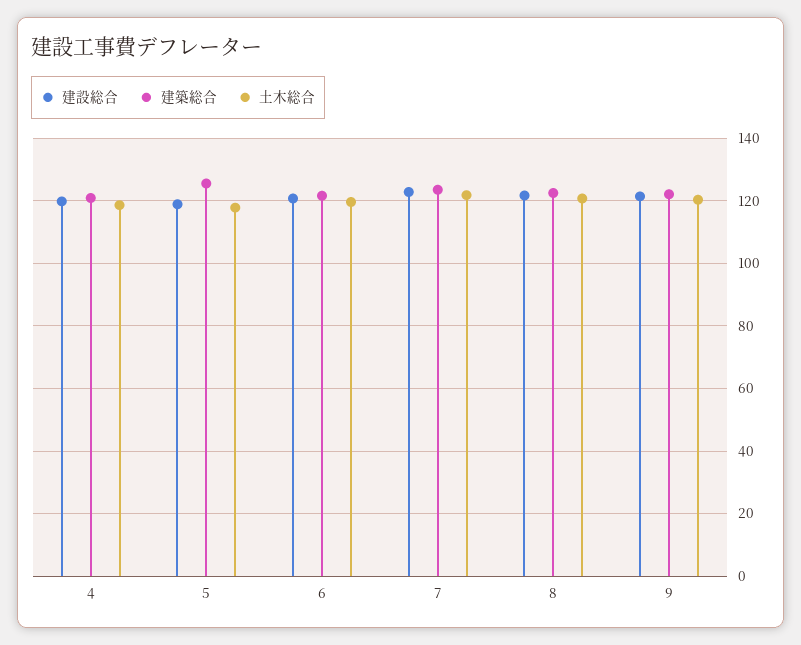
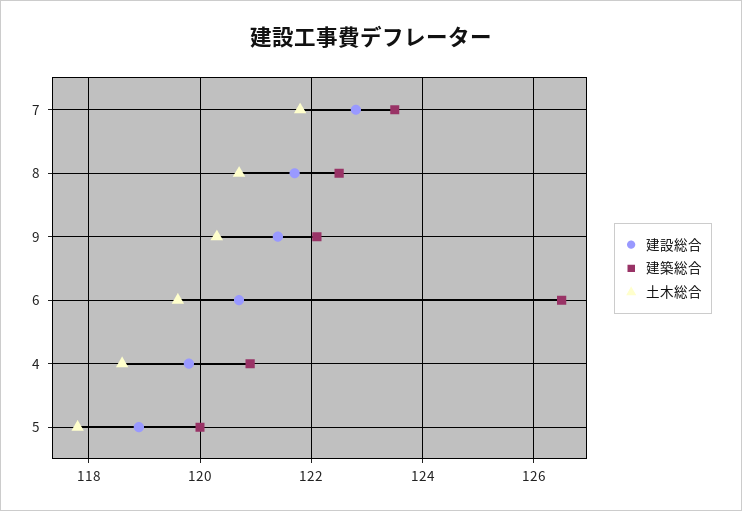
  {
    "建設総合": {
      "4": 120,
      "5": 119,
      "6": 120.5,
      "7": 123,
      "8": 121.5,
      "9": 121.5
    },
    "建築総合": {
      "4": 121,
-     "5": 126,
+     "5": 120,
-     "6": 122,
+     "6": 126.5,
      "7": 123.5,
      "8": 122.5,
      "9": 122
    },
    "土木総合": {
      "4": 118.5,
      "5": 118,
      "6": 119.5,
      "7": 122,
      "8": 120.5,
      "9": 120.5
    }
  }

